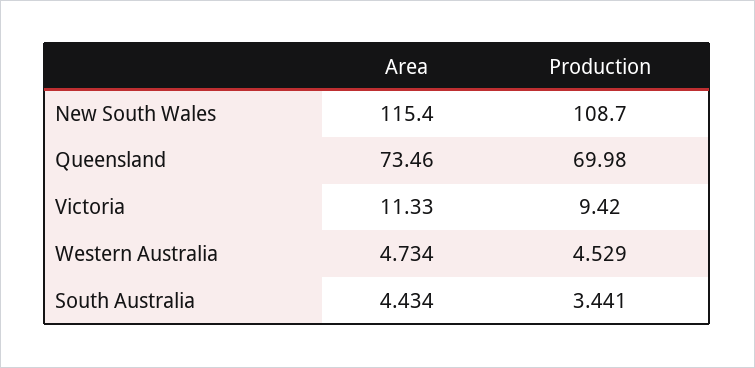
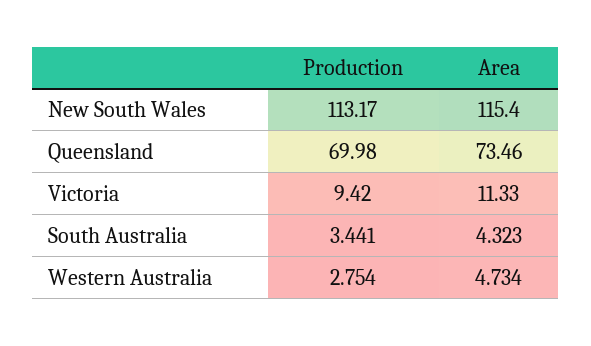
  {
    "Area": {
      "New South Wales": 115.4,
      "Queensland": 73.46,
      "Victoria": 11.33,
      "Western Australia": 4.734,
-     "South Australia": 4.434
+     "South Australia": 4.323
    },
    "Production": {
-     "New South Wales": 108.7,
+     "New South Wales": 113.17,
      "Queensland": 69.98,
      "Victoria": 9.42,
-     "Western Australia": 4.529,
+     "Western Australia": 2.754,
      "South Australia": 3.441
    }
  }

